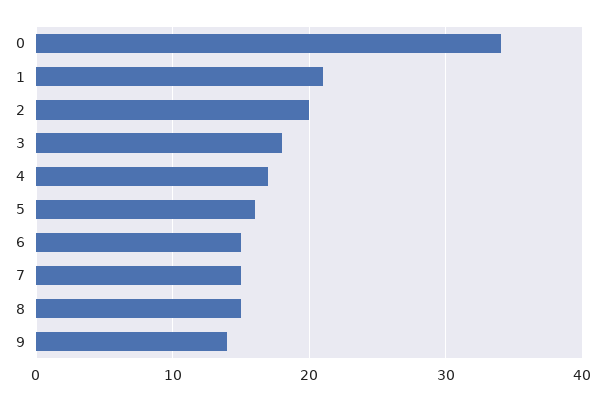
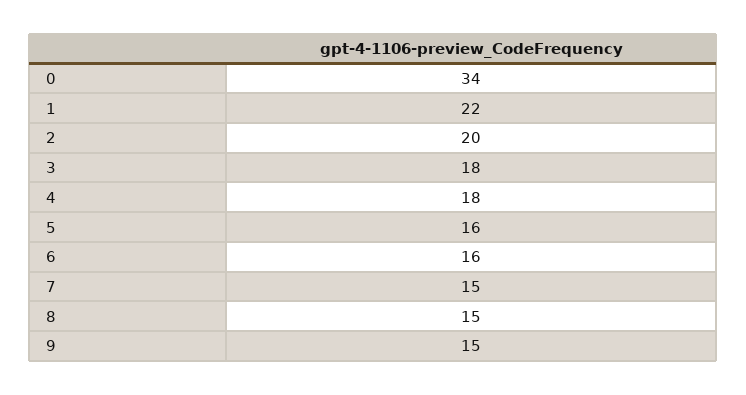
  {
    "0": 34,
-   "1": 21,
+   "1": 22,
    "2": 20,
    "3": 18,
-   "4": 17,
+   "4": 18,
    "5": 16,
-   "6": 15,
+   "6": 16,
    "7": 15,
    "8": 15,
-   "9": 14
+   "9": 15
  }

